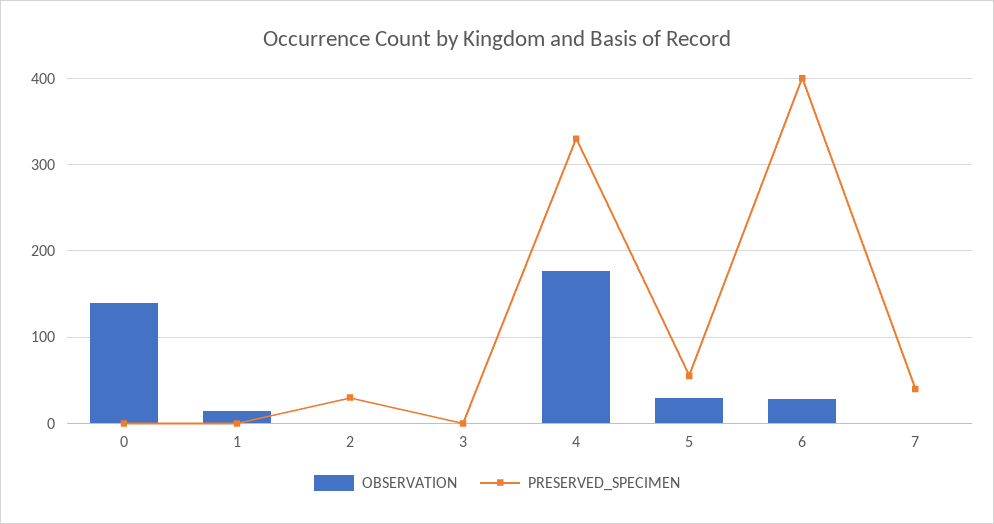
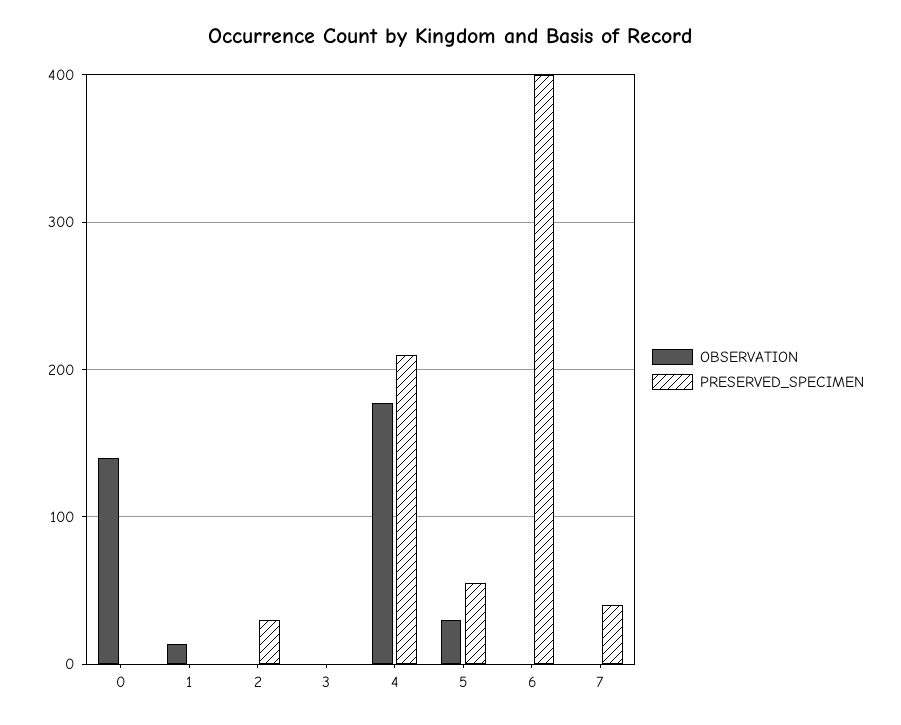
  {
    "OBSERVATION": {
      "0": 140,
      "1": 10,
      "2": 0,
      "3": 0,
      "4": 180,
      "5": 30,
-     "6": 30,
+     "6": 0,
      "7": 0
    },
    "PRESERVED_SPECIMEN": {
      "0": 0,
      "1": 0,
      "2": 30,
      "3": 0,
-     "4": 330,
+     "4": 210,
      "5": 60,
      "6": 400,
      "7": 40
    }
  }

